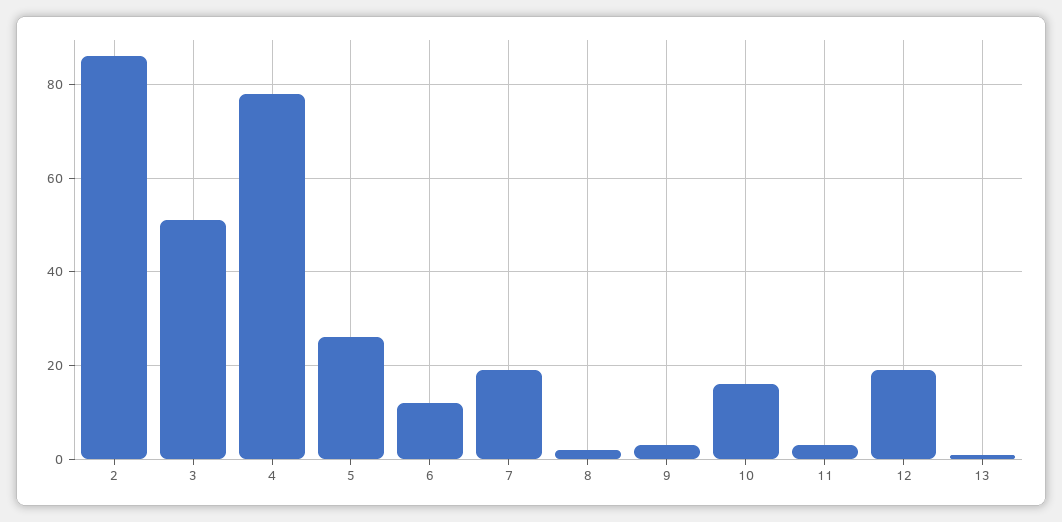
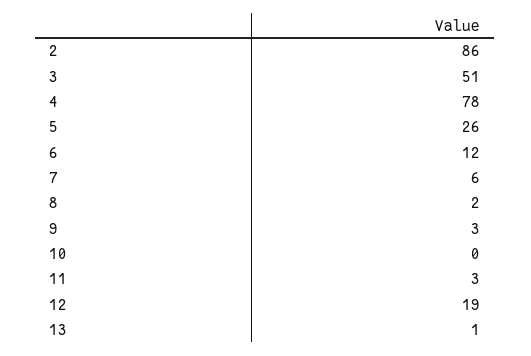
  {
    "2": 86,
    "3": 51,
    "4": 78,
    "5": 26,
    "6": 12,
-   "7": 20,
+   "7": 6,
    "8": 2,
    "9": 3,
-   "10": 15,
+   "10": 0,
    "11": 3,
    "12": 19,
    "13": 1
  }

